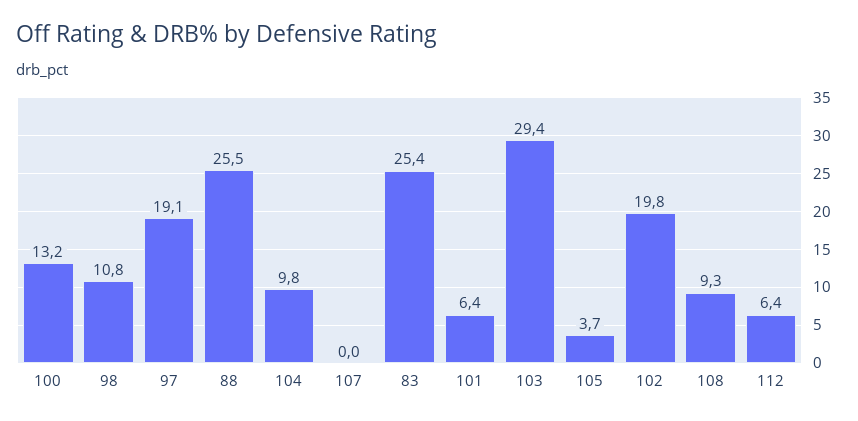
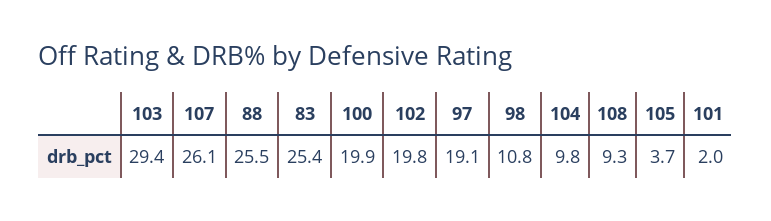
  {
-   "100": 13.2,
+   "100": 19.9,
    "98": 10.8,
    "97": 19.1,
    "88": 25.5,
    "104": 9.8,
-   "107": 0,
+   "107": 26.1,
    "83": 25.4,
-   "101": 6.4,
+   "101": 2,
    "103": 29.4,
    "105": 3.7,
    "102": 19.8,
-   "108": 9.3,
+   "108": 9.3
-   "112": 6.4
  }

